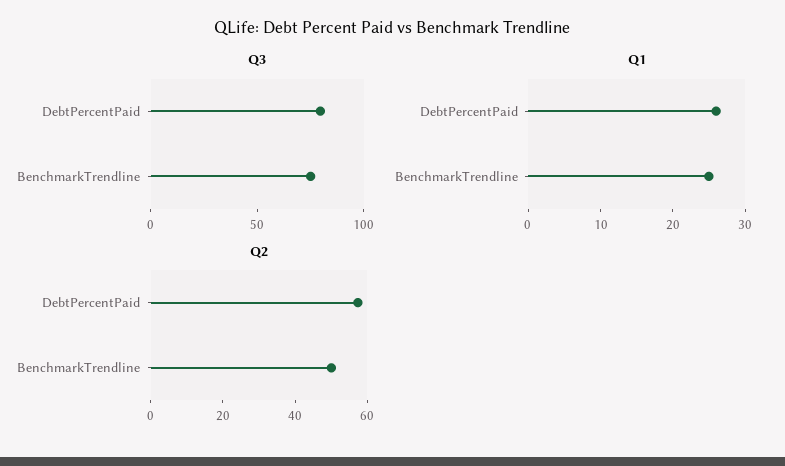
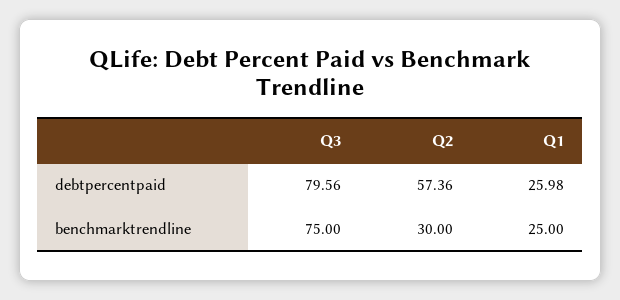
  {
    "Q3": {
      "DebtPercentPaid": 79.56,
      "BenchmarkTrendline": 75
    },
    "Q1": {
      "DebtPercentPaid": 25.98,
      "BenchmarkTrendline": 25
    },
    "Q2": {
      "DebtPercentPaid": 57.36,
-     "BenchmarkTrendline": 50
+     "BenchmarkTrendline": 30
    }
  }

